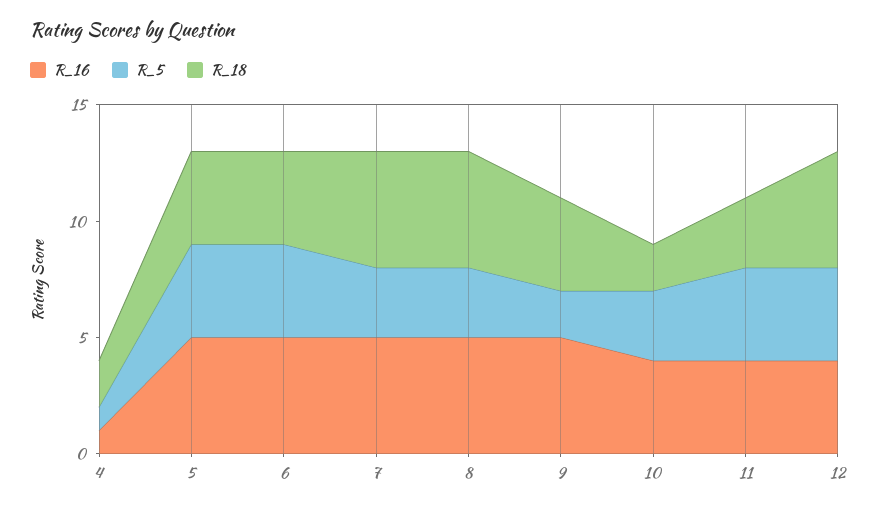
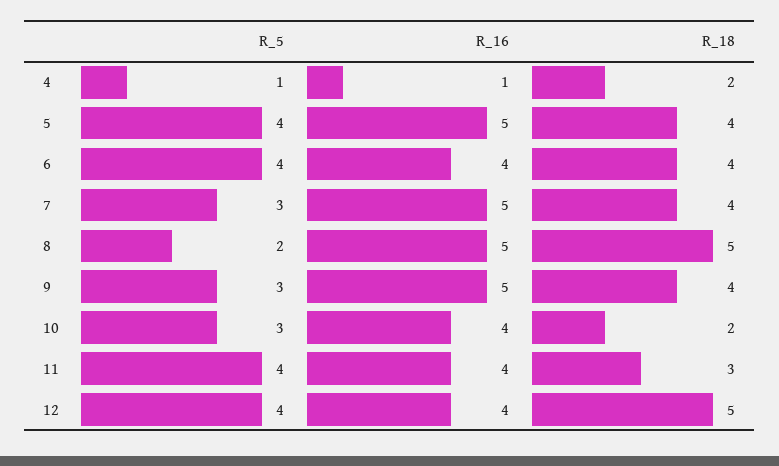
  {
    "R_16": {
      "4": 1,
      "5": 5,
-     "6": 5,
+     "6": 4,
      "7": 5,
      "8": 5,
      "9": 5,
      "10": 4,
      "11": 4,
      "12": 4
    },
    "R_5": {
      "4": 1,
      "5": 4,
      "6": 4,
      "7": 3,
-     "8": 3,
+     "8": 2,
-     "9": 2,
+     "9": 3,
      "10": 3,
      "11": 4,
      "12": 4
    },
    "R_18": {
      "4": 2,
      "5": 4,
      "6": 4,
-     "7": 5,
+     "7": 4,
      "8": 5,
      "9": 4,
      "10": 2,
      "11": 3,
      "12": 5
    }
  }

